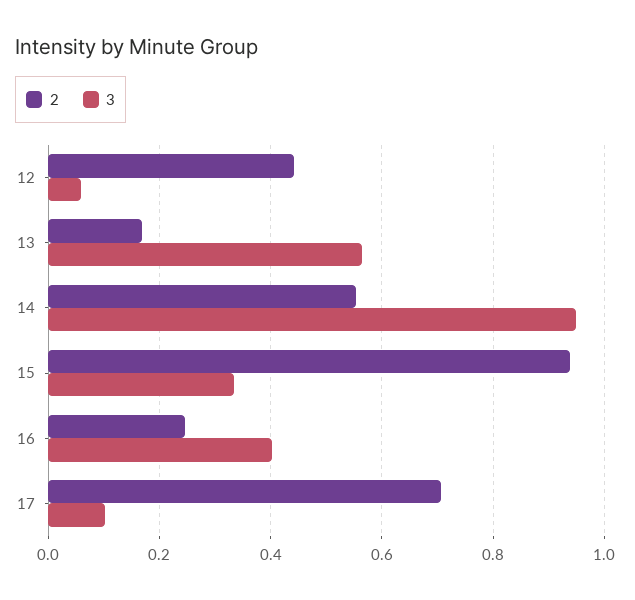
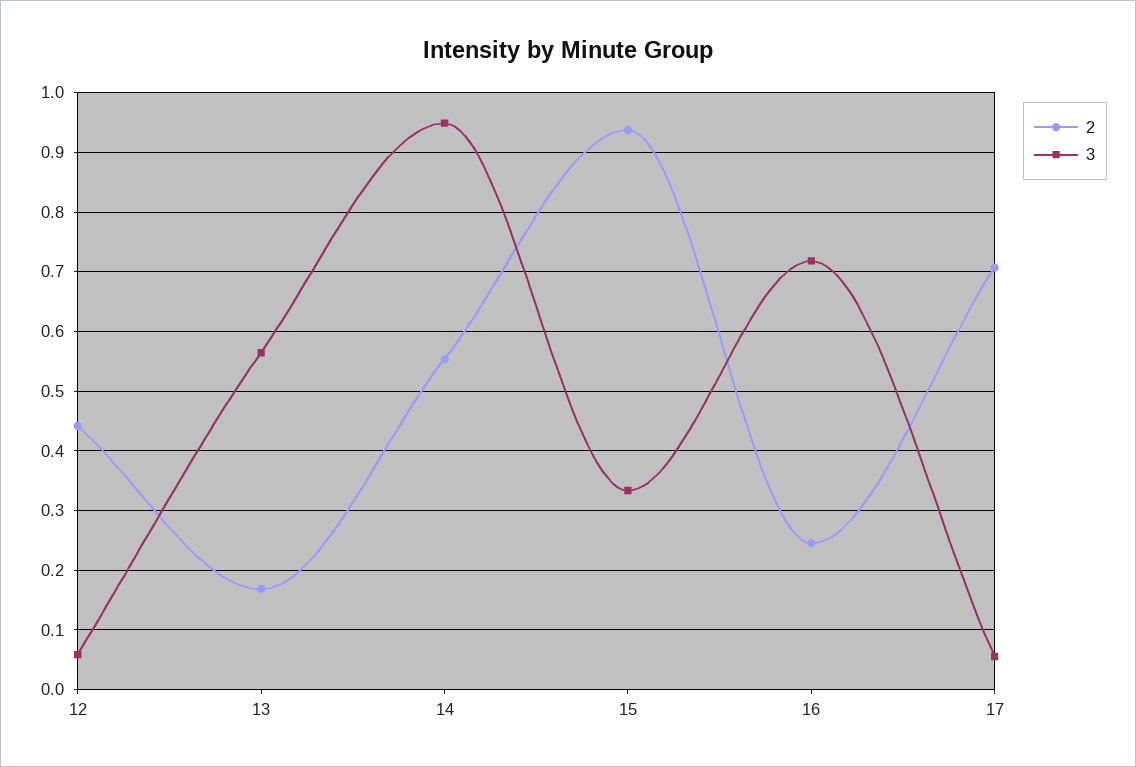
  {
    "2": {
      "12": 0.44,
      "13": 0.16,
      "14": 0.56,
      "15": 0.94,
      "16": 0.24,
      "17": 0.7
    },
    "3": {
      "12": 0.06,
      "13": 0.56,
      "14": 0.94,
      "15": 0.34,
-     "16": 0.4,
+     "16": 0.72,
-     "17": 0.1
+     "17": 0.06
    }
  }

